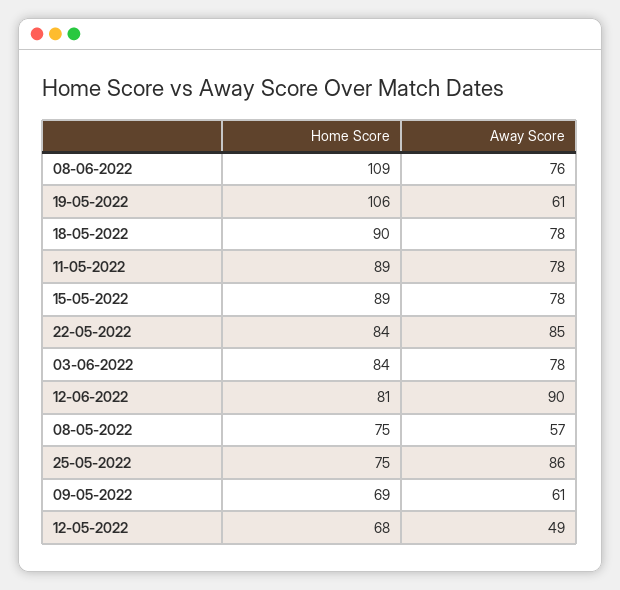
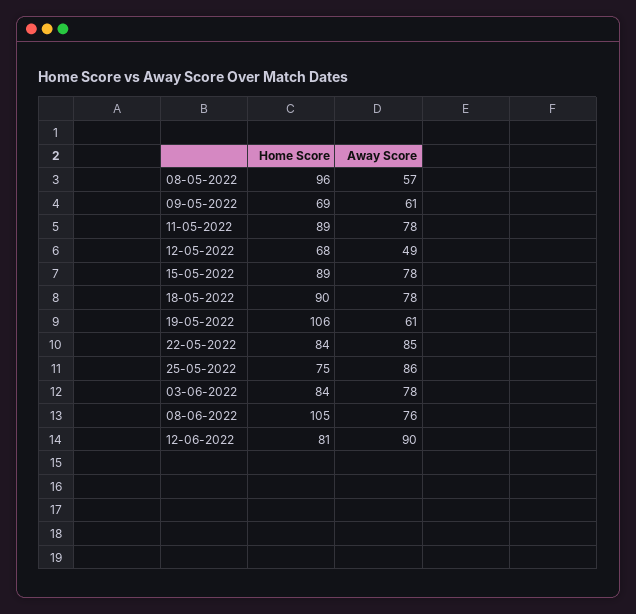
  {
    "Home Score": {
-     "08-06-2022": 109,
+     "08-06-2022": 105,
      "19-05-2022": 106,
      "18-05-2022": 90,
      "11-05-2022": 89,
      "15-05-2022": 89,
      "22-05-2022": 84,
      "03-06-2022": 84,
      "12-06-2022": 81,
-     "08-05-2022": 75,
+     "08-05-2022": 96,
      "25-05-2022": 75,
      "09-05-2022": 69,
      "12-05-2022": 68
    },
    "Away Score": {
      "08-06-2022": 76,
      "19-05-2022": 61,
      "18-05-2022": 78,
      "11-05-2022": 78,
      "15-05-2022": 78,
      "22-05-2022": 85,
      "03-06-2022": 78,
      "12-06-2022": 90,
      "08-05-2022": 57,
      "25-05-2022": 86,
      "09-05-2022": 61,
      "12-05-2022": 49
    }
  }

